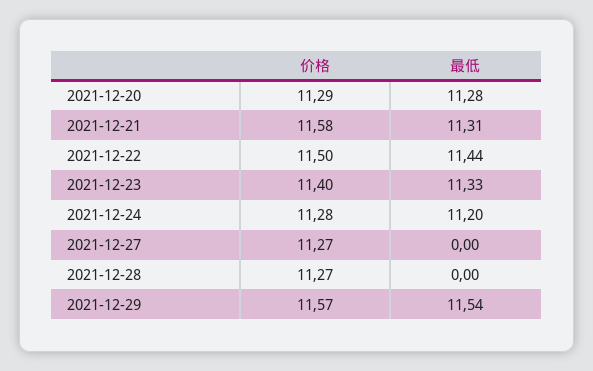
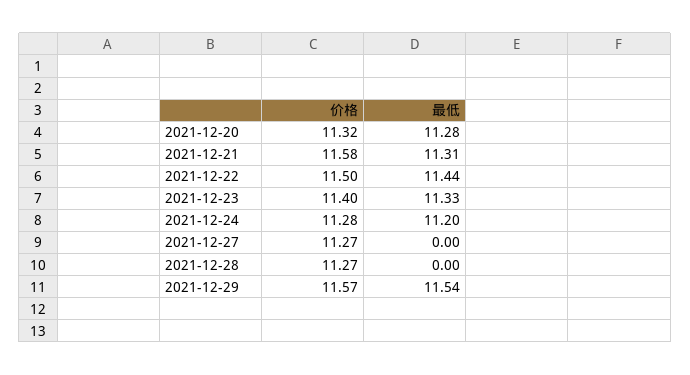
  {
    "价格": {
-     "2021-12-20": 11.29,
+     "2021-12-20": 11.32,
      "2021-12-21": 11.58,
      "2021-12-22": 11.5,
      "2021-12-23": 11.4,
      "2021-12-24": 11.28,
      "2021-12-27": 11.27,
      "2021-12-28": 11.27,
      "2021-12-29": 11.57
    },
    "最低": {
      "2021-12-20": 11.28,
      "2021-12-21": 11.31,
      "2021-12-22": 11.44,
      "2021-12-23": 11.33,
      "2021-12-24": 11.2,
      "2021-12-27": 0,
      "2021-12-28": 0,
      "2021-12-29": 11.54
    }
  }

